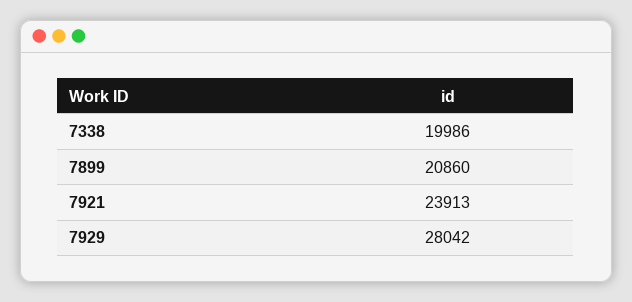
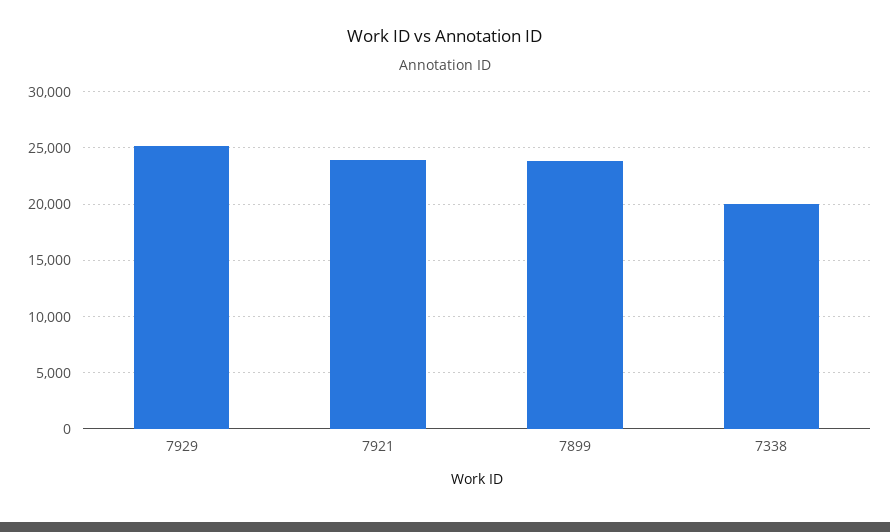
  {
    "7338": 19986,
-   "7899": 20860,
+   "7899": 24000,
    "7921": 23913,
-   "7929": 28042
+   "7929": 25000
  }

